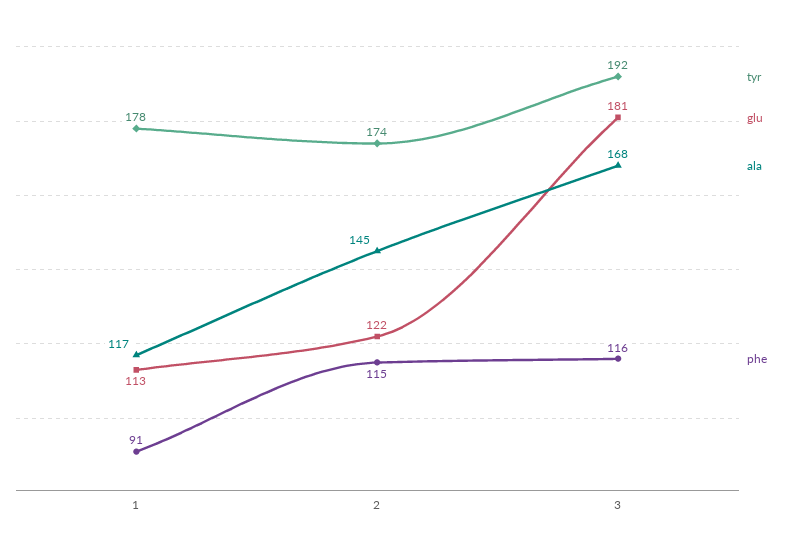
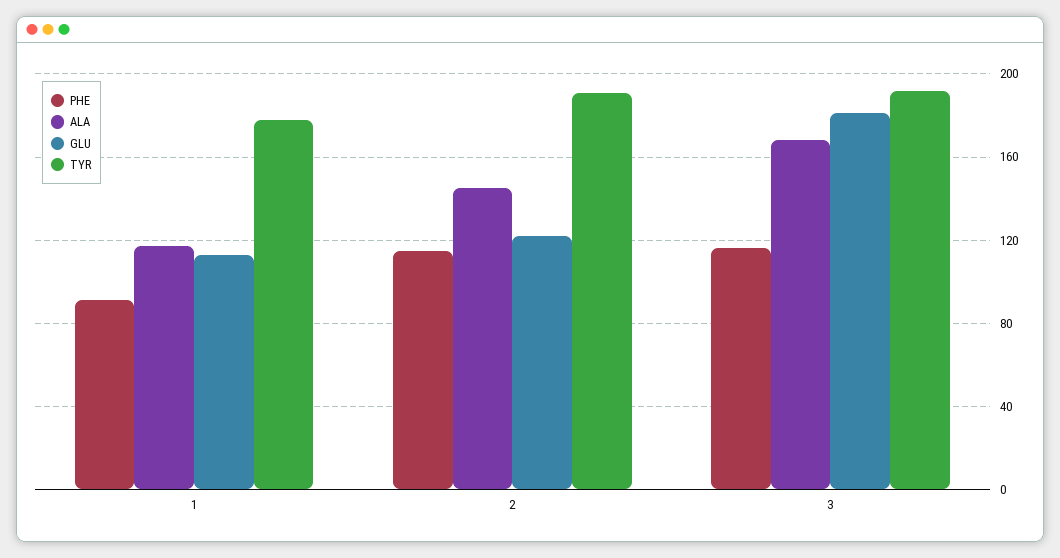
  {
    "tyr": {
      "1": 178,
-     "2": 174,
+     "2": 190,
      "3": 192
    },
    "glu": {
      "1": 113,
      "2": 122,
      "3": 181
    },
    "ala": {
      "1": 117,
      "2": 145,
      "3": 168
    },
    "phe": {
      "1": 91,
      "2": 115,
      "3": 116
    }
  }

